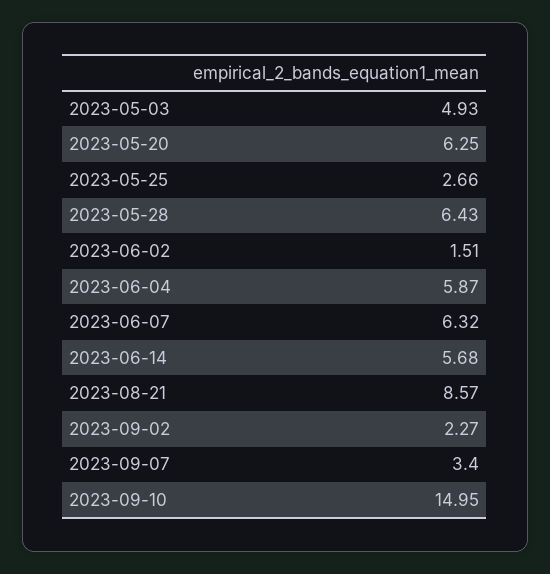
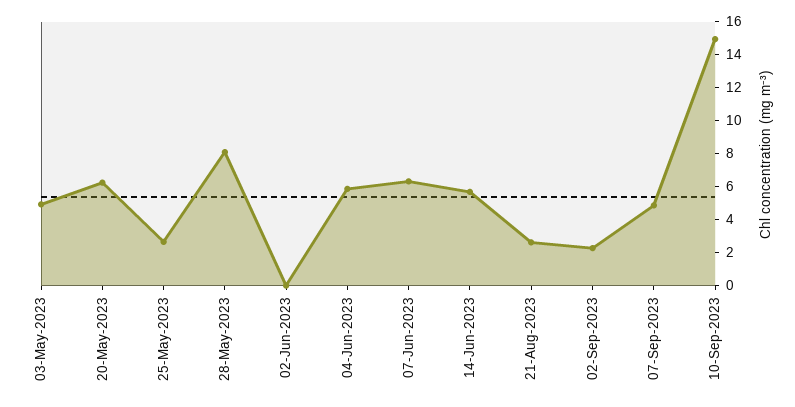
  {
    "2023-05-03": 4.93,
    "2023-05-20": 6.25,
    "2023-05-25": 2.66,
-   "2023-05-28": 6.43,
+   "2023-05-28": 8,
-   "2023-06-02": 1.51,
+   "2023-06-02": 0,
    "2023-06-04": 5.87,
    "2023-06-07": 6.32,
    "2023-06-14": 5.68,
-   "2023-08-21": 8.57,
+   "2023-08-21": 2.5,
    "2023-09-02": 2.27,
-   "2023-09-07": 3.4,
+   "2023-09-07": 5,
    "2023-09-10": 14.95
  }

